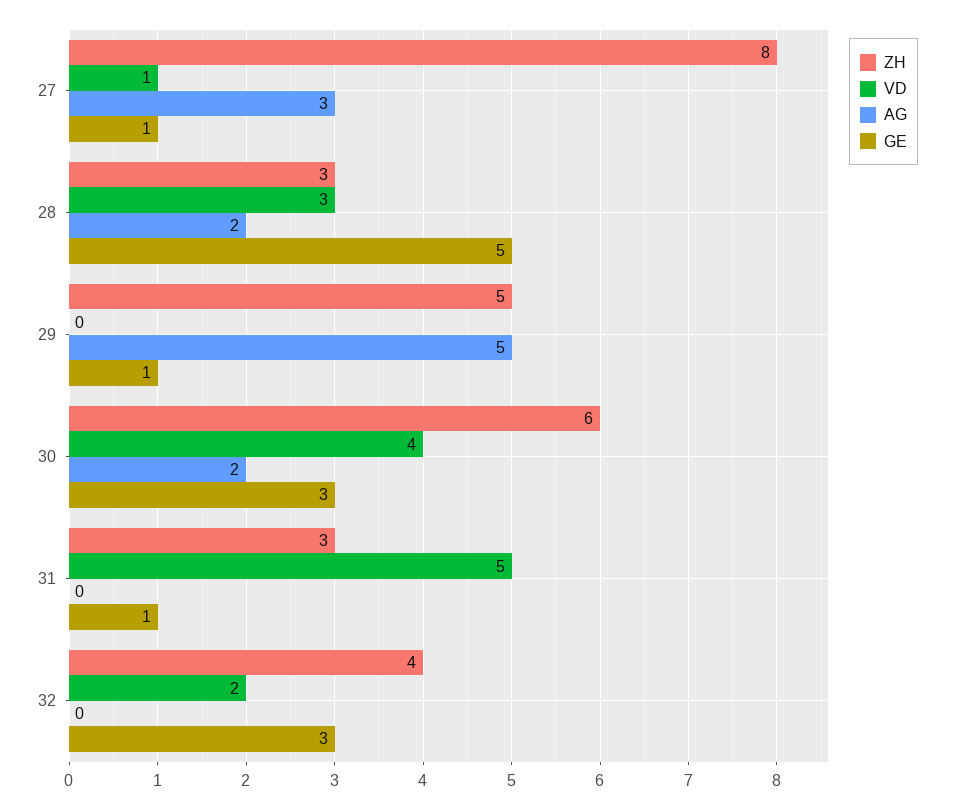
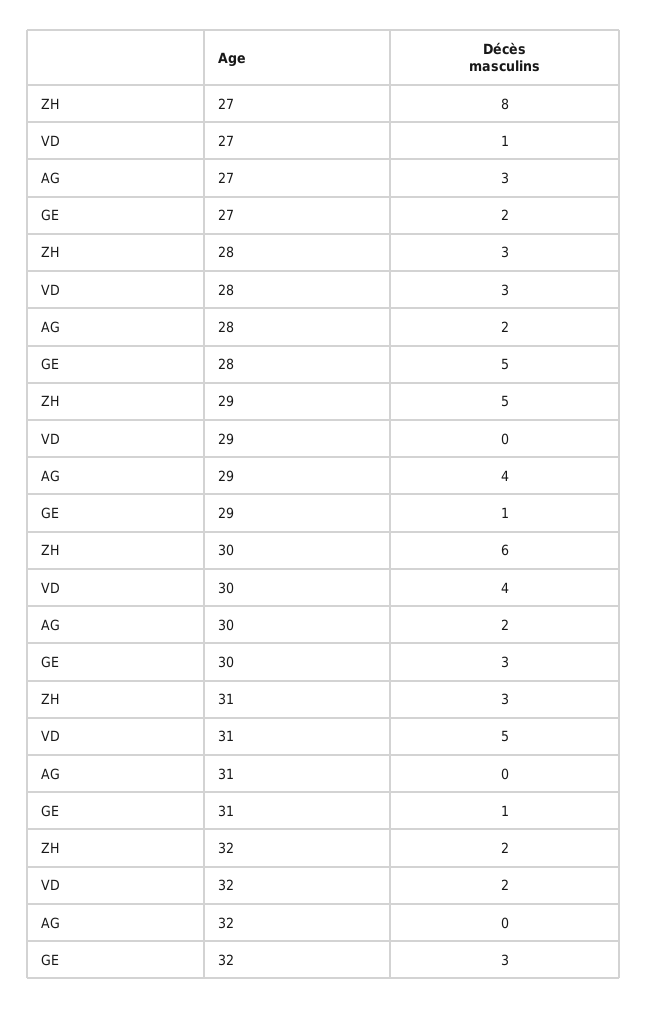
  {
    "ZH": {
      "27": 8,
      "28": 3,
      "29": 5,
      "30": 6,
      "31": 3,
-     "32": 4
+     "32": 2
    },
    "VD": {
      "27": 1,
      "28": 3,
      "29": 0,
      "30": 4,
      "31": 5,
      "32": 2
    },
    "AG": {
      "27": 3,
      "28": 2,
-     "29": 5,
+     "29": 4,
      "30": 2,
      "31": 0,
      "32": 0
    },
    "GE": {
-     "27": 1,
+     "27": 2,
      "28": 5,
      "29": 1,
      "30": 3,
      "31": 1,
      "32": 3
    }
  }

